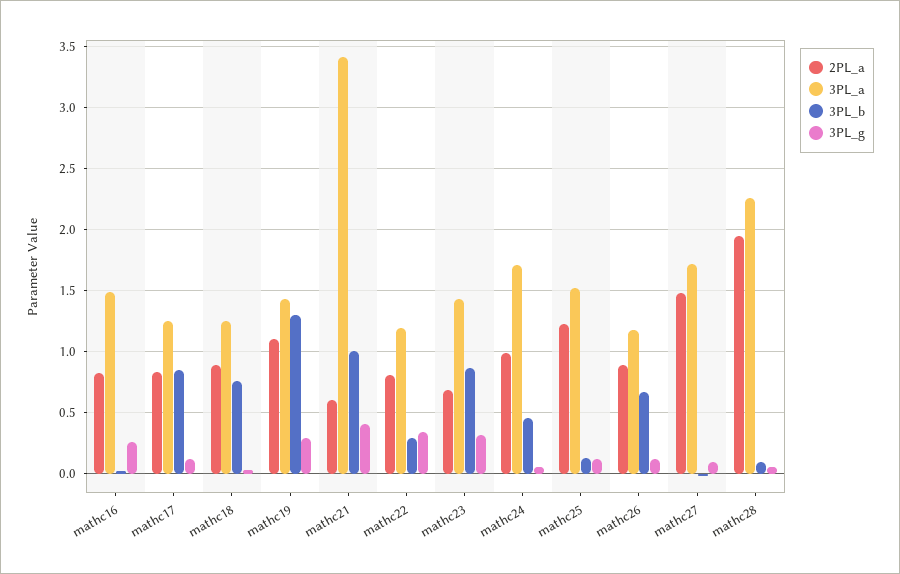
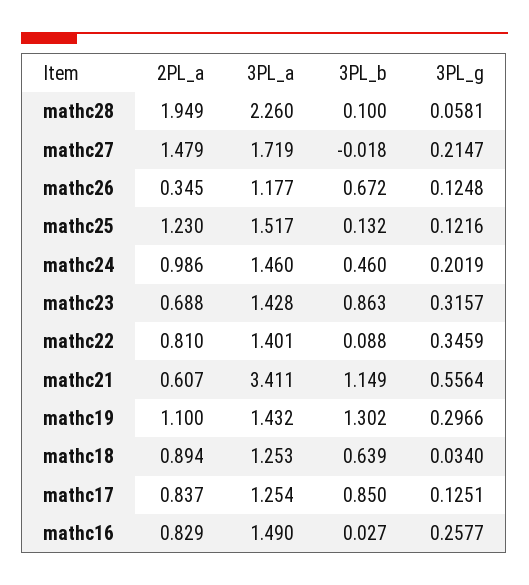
  {
    "2PL_a": {
      "mathc16": 0.829,
      "mathc17": 0.837,
      "mathc18": 0.894,
      "mathc19": 1.1,
      "mathc21": 0.607,
      "mathc22": 0.81,
      "mathc23": 0.688,
      "mathc24": 0.986,
      "mathc25": 1.23,
-     "mathc26": 0.9,
+     "mathc26": 0.345,
      "mathc27": 1.479,
      "mathc28": 1.949
    },
    "3PL_a": {
      "mathc16": 1.49,
      "mathc17": 1.254,
      "mathc18": 1.253,
      "mathc19": 1.432,
      "mathc21": 3.411,
-     "mathc22": 1.2,
+     "mathc22": 1.401,
      "mathc23": 1.428,
-     "mathc24": 1.7,
+     "mathc24": 1.46,
      "mathc25": 1.517,
      "mathc26": 1.177,
      "mathc27": 1.719,
      "mathc28": 2.26
    },
    "3PL_b": {
      "mathc16": 0.027,
      "mathc17": 0.85,
-     "mathc18": 0.75,
+     "mathc18": 0.639,
      "mathc19": 1.302,
-     "mathc21": 1,
+     "mathc21": 1.149,
-     "mathc22": 0.3,
+     "mathc22": 0.088,
      "mathc23": 0.863,
      "mathc24": 0.46,
      "mathc25": 0.132,
      "mathc26": 0.672,
      "mathc27": -0.018,
      "mathc28": 0.1
    },
    "3PL_g": {
      "mathc16": 0.2577,
      "mathc17": 0.1251,
      "mathc18": 0.034,
      "mathc19": 0.2966,
-     "mathc21": 0.4,
+     "mathc21": 0.5564,
      "mathc22": 0.3459,
      "mathc23": 0.3157,
-     "mathc24": 0.05,
+     "mathc24": 0.2019,
      "mathc25": 0.1216,
      "mathc26": 0.1248,
-     "mathc27": 0.1,
+     "mathc27": 0.2147,
      "mathc28": 0.0581
    }
  }

